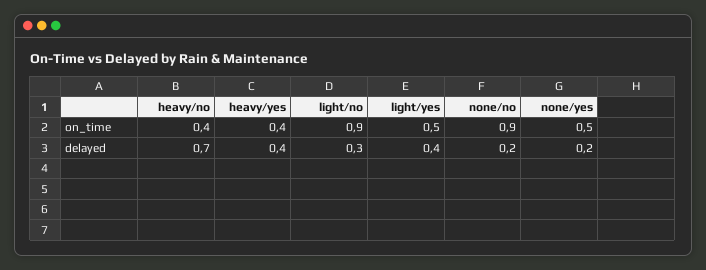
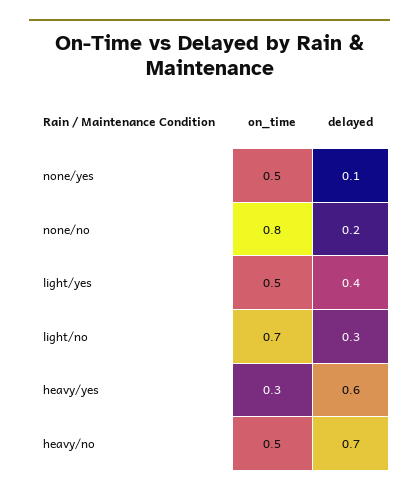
  {
    "heavy/no": {
-     "on_time": 0.4,
+     "on_time": 0.5,
      "delayed": 0.7
    },
    "heavy/yes": {
-     "on_time": 0.4,
+     "on_time": 0.3,
-     "delayed": 0.4
+     "delayed": 0.6
    },
    "light/no": {
-     "on_time": 0.9,
+     "on_time": 0.7,
      "delayed": 0.3
    },
    "light/yes": {
      "on_time": 0.5,
      "delayed": 0.4
    },
    "none/no": {
-     "on_time": 0.9,
+     "on_time": 0.8,
      "delayed": 0.2
    },
    "none/yes": {
      "on_time": 0.5,
-     "delayed": 0.2
+     "delayed": 0.1
    }
  }

